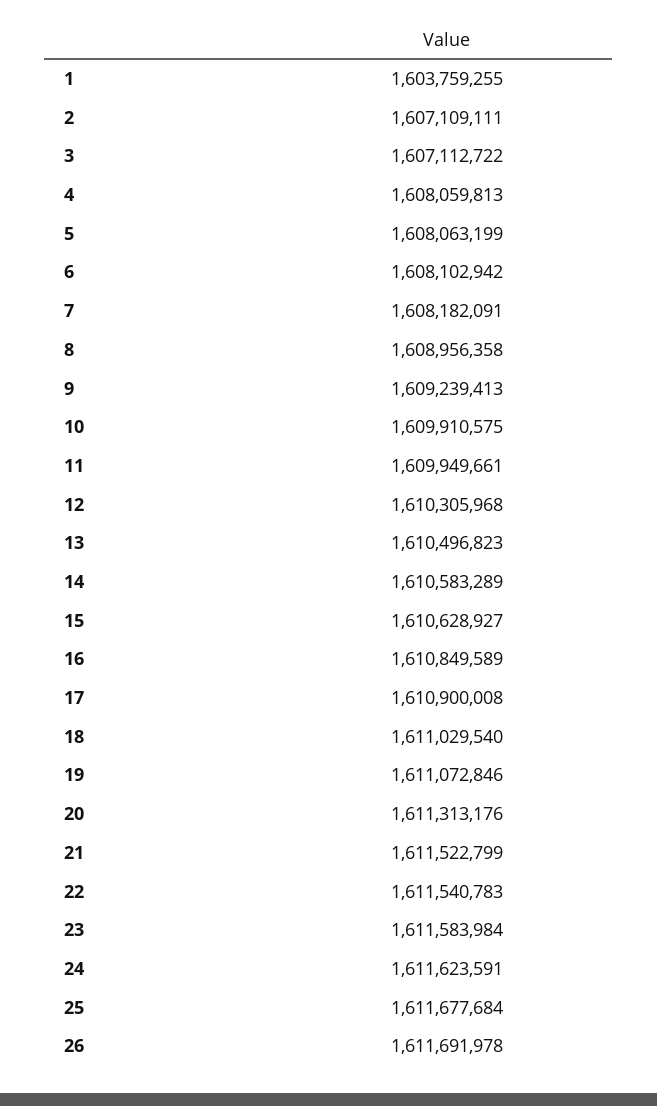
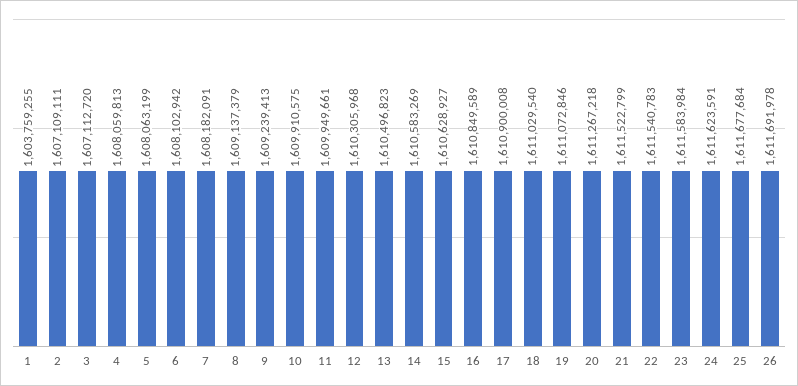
  {
    "1": 1603759255,
    "2": 1607109111,
-   "3": 1607112722,
+   "3": 1607112720,
    "4": 1608059813,
    "5": 1608063199,
    "6": 1608102942,
    "7": 1608182091,
-   "8": 1608956358,
+   "8": 1609137379,
    "9": 1609239413,
    "10": 1609910575,
    "11": 1609949661,
    "12": 1610305968,
    "13": 1610496823,
-   "14": 1610583289,
+   "14": 1610583269,
    "15": 1610628927,
    "16": 1610849589,
    "17": 1610900008,
    "18": 1611029540,
    "19": 1611072846,
-   "20": 1611313176,
+   "20": 1611267218,
    "21": 1611522799,
    "22": 1611540783,
    "23": 1611583984,
    "24": 1611623591,
    "25": 1611677684,
    "26": 1611691978
  }

